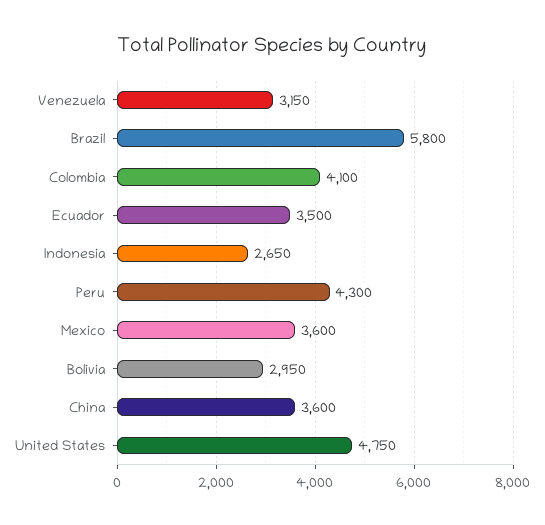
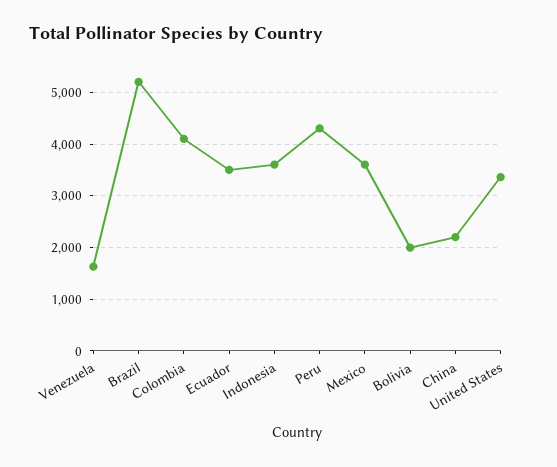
  {
-   "Venezuela": 3150,
+   "Venezuela": 1600,
-   "Brazil": 5800,
+   "Brazil": 5200,
    "Colombia": 4100,
    "Ecuador": 3500,
-   "Indonesia": 2650,
+   "Indonesia": 3600,
    "Peru": 4300,
    "Mexico": 3600,
-   "Bolivia": 2950,
+   "Bolivia": 2000,
-   "China": 3600,
+   "China": 2200,
-   "United States": 4750
+   "United States": 3400
  }

